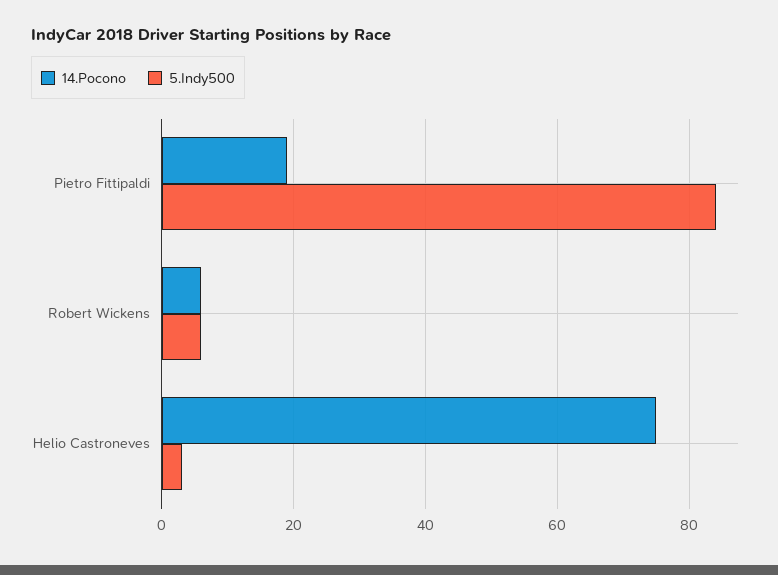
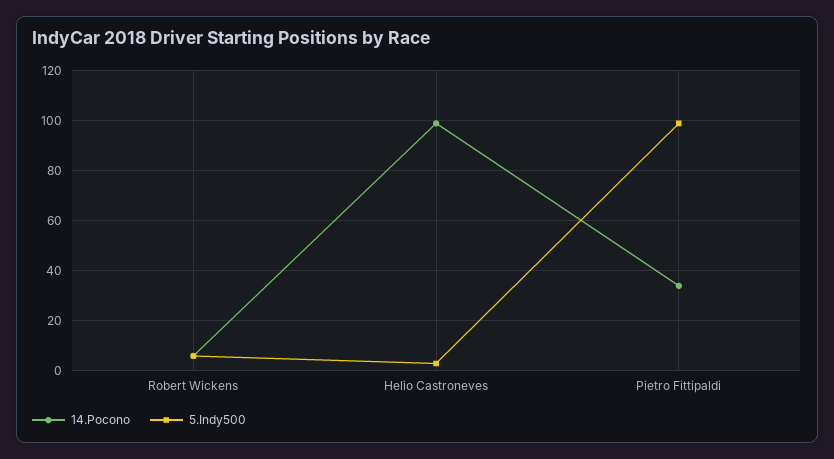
  {
    "14.Pocono": {
-     "Pietro Fittipaldi": 20,
+     "Pietro Fittipaldi": 35,
      "Robert Wickens": 5,
-     "Helio Castroneves": 75
+     "Helio Castroneves": 100
    },
    "5.Indy500": {
-     "Pietro Fittipaldi": 85,
+     "Pietro Fittipaldi": 100,
      "Robert Wickens": 5,
      "Helio Castroneves": 5
    }
  }

